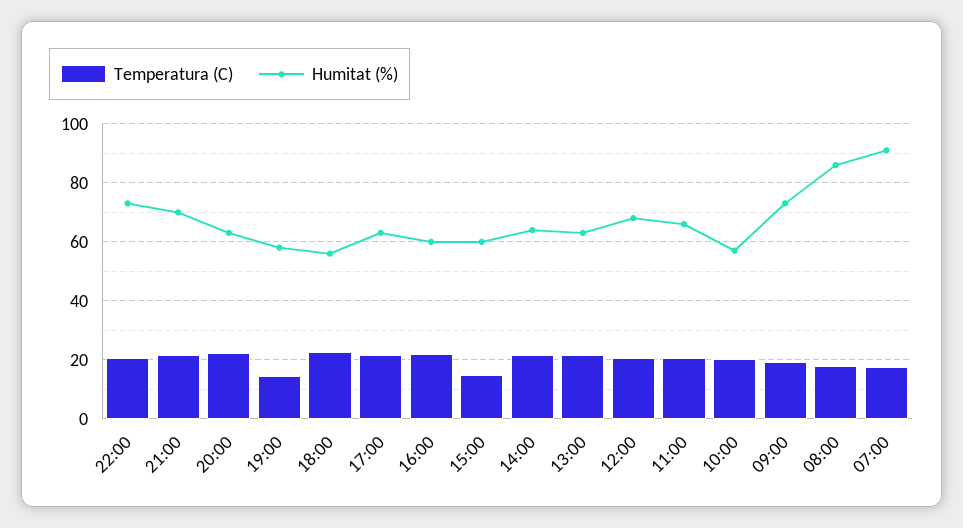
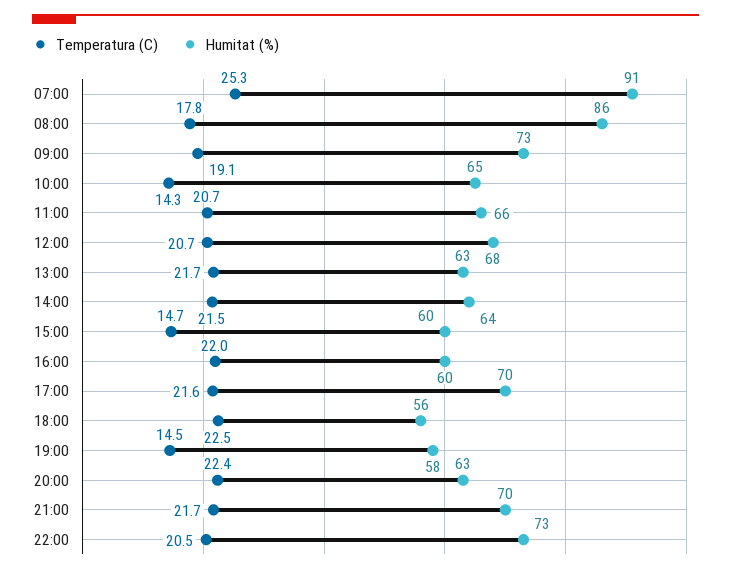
  {
    "Temperatura (C)": {
      "22:00": 20.5,
      "21:00": 21.7,
      "20:00": 22.4,
      "19:00": 14.5,
      "18:00": 22.5,
      "17:00": 21.6,
      "16:00": 22,
      "15:00": 14.7,
      "14:00": 21.5,
      "13:00": 21.7,
      "12:00": 20.7,
      "11:00": 20.7,
-     "10:00": 20,
+     "10:00": 14.3,
      "09:00": 19.1,
      "08:00": 17.8,
-     "07:00": 17.5
+     "07:00": 25.3
    },
    "Humitat (%)": {
      "22:00": 73,
      "21:00": 70,
      "20:00": 63,
      "19:00": 58,
      "18:00": 56,
-     "17:00": 62.5,
+     "17:00": 70,
      "16:00": 60,
      "15:00": 60,
      "14:00": 64,
      "13:00": 63,
      "12:00": 68,
      "11:00": 66,
-     "10:00": 57.5,
+     "10:00": 65,
      "09:00": 73,
      "08:00": 86,
      "07:00": 91
    }
  }

